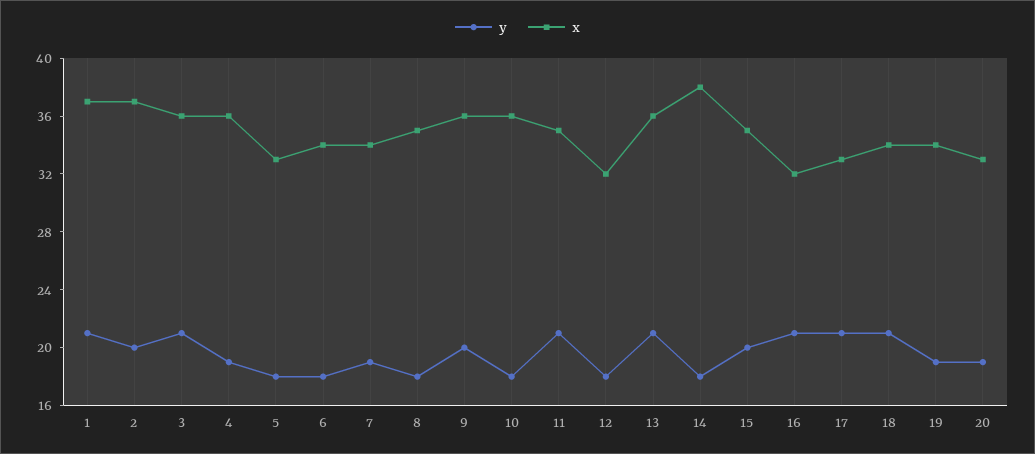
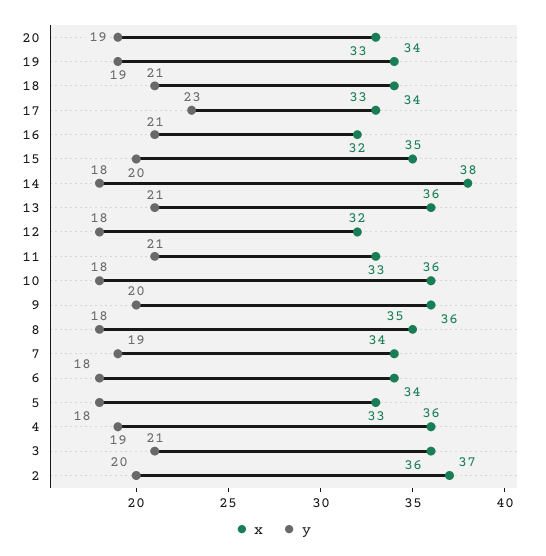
  {
    "y": {
-     "1": 21,
      "2": 20,
      "3": 21,
      "4": 19,
      "5": 18,
      "6": 18,
      "7": 19,
      "8": 18,
      "9": 20,
      "10": 18,
      "11": 21,
      "12": 18,
      "13": 21,
      "14": 18,
      "15": 20,
      "16": 21,
-     "17": 21,
+     "17": 23,
      "18": 21,
      "19": 19,
      "20": 19
    },
    "x": {
-     "1": 37,
      "2": 37,
      "3": 36,
      "4": 36,
      "5": 33,
      "6": 34,
      "7": 34,
      "8": 35,
      "9": 36,
      "10": 36,
-     "11": 35,
+     "11": 33,
      "12": 32,
      "13": 36,
      "14": 38,
      "15": 35,
      "16": 32,
      "17": 33,
      "18": 34,
      "19": 34,
      "20": 33
    }
  }

